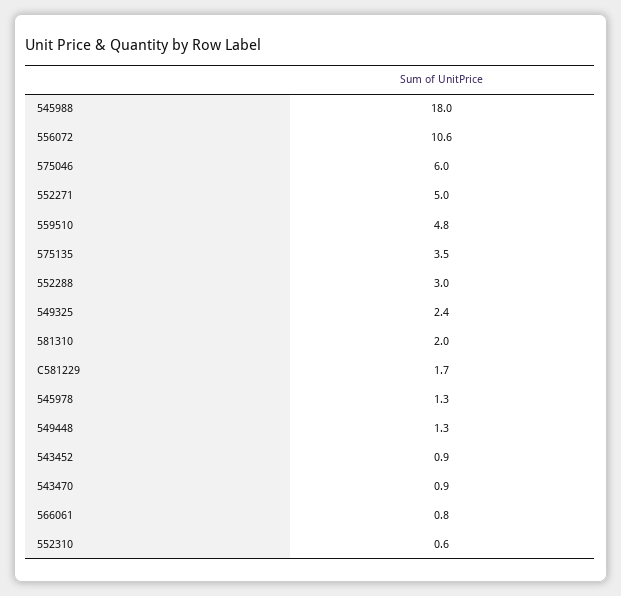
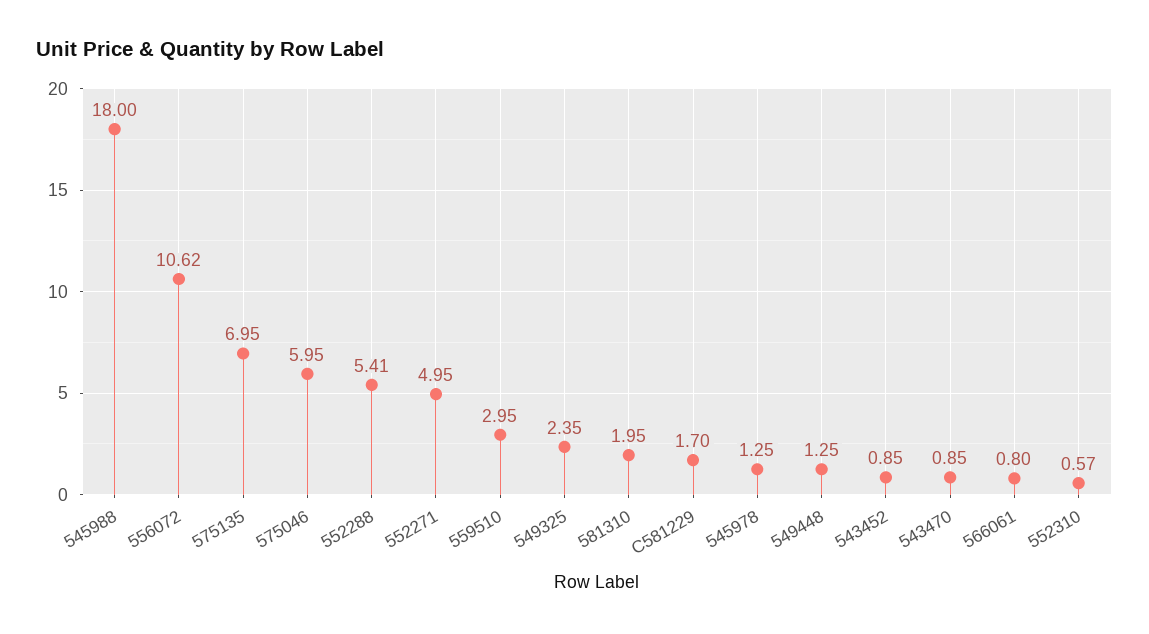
  {
    "545988": 18,
    "556072": 10.62,
    "575046": 5.95,
    "552271": 4.95,
-   "559510": 4.8,
+   "559510": 2.95,
-   "575135": 3.5,
+   "575135": 6.95,
-   "552288": 3,
+   "552288": 5.41,
    "549325": 2.35,
    "581310": 1.95,
    "C581229": 1.7,
    "545978": 1.25,
    "549448": 1.25,
    "543452": 0.85,
    "543470": 0.85,
    "566061": 0.8,
    "552310": 0.57
  }

